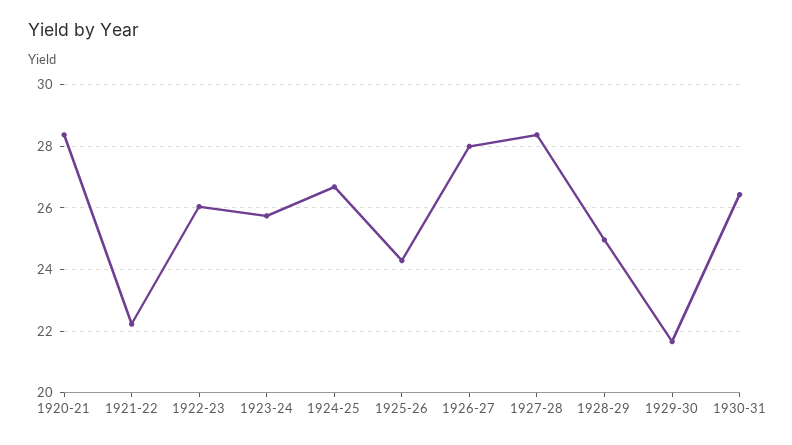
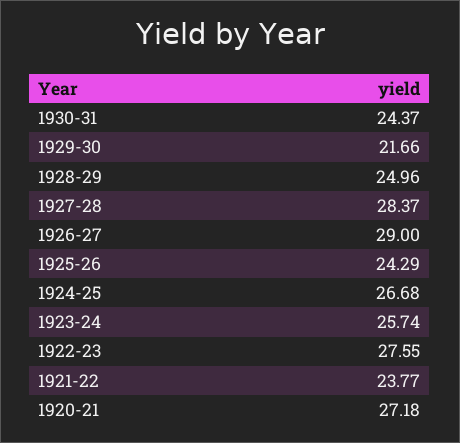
  {
-   "1920-21": 28.4,
+   "1920-21": 27.18,
-   "1921-22": 22.2,
+   "1921-22": 23.77,
-   "1922-23": 26,
+   "1922-23": 27.55,
    "1923-24": 25.74,
    "1924-25": 26.68,
    "1925-26": 24.29,
-   "1926-27": 28,
+   "1926-27": 29,
    "1927-28": 28.37,
    "1928-29": 24.96,
    "1929-30": 21.66,
-   "1930-31": 26.4
+   "1930-31": 24.37
  }

